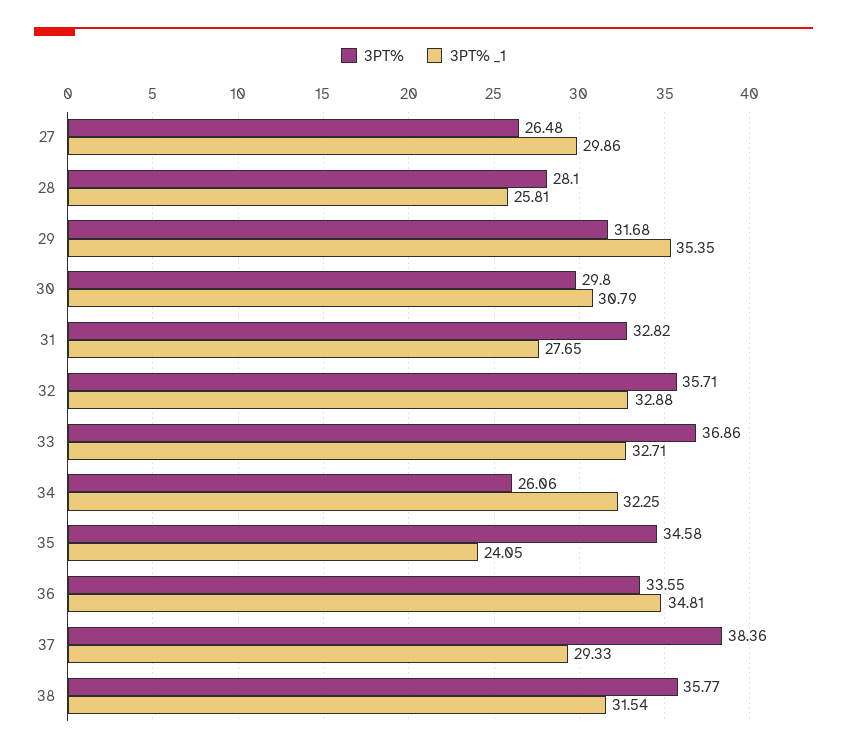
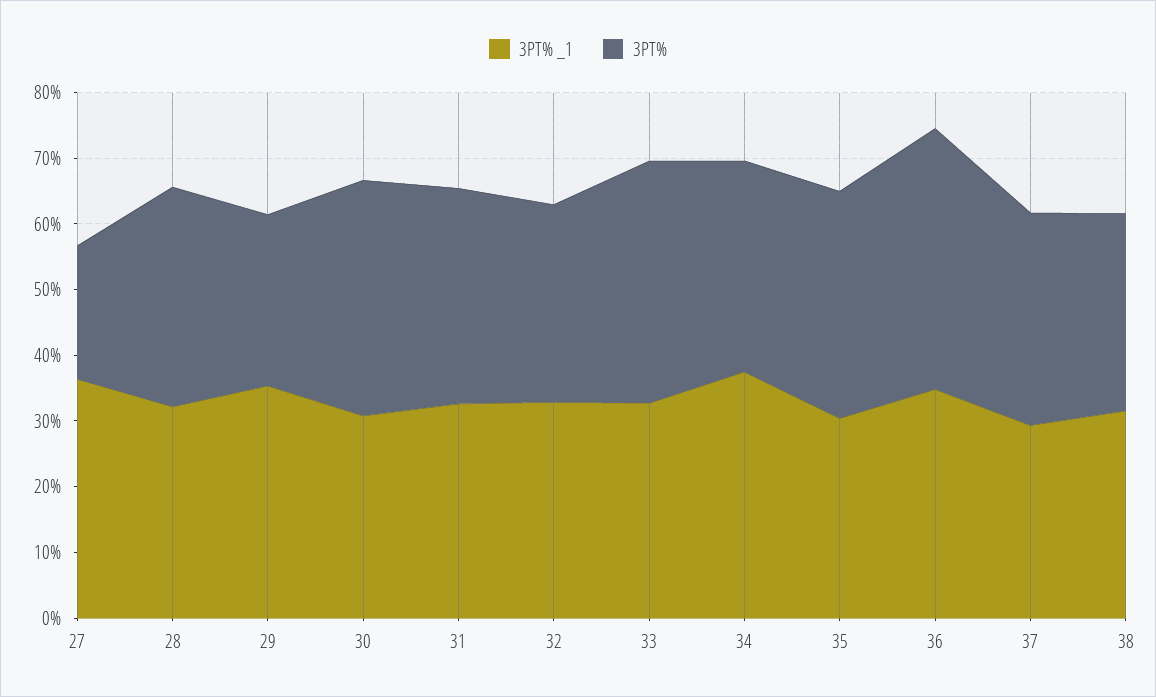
  {
    "3PT%": {
-     "27": 26.48,
+     "27": 20,
-     "28": 28.1,
+     "28": 34,
-     "29": 31.68,
+     "29": 26,
-     "30": 29.8,
+     "30": 36,
      "31": 32.82,
-     "32": 35.71,
+     "32": 30,
      "33": 36.86,
-     "34": 26.06,
+     "34": 32,
      "35": 34.58,
-     "36": 33.55,
+     "36": 40,
-     "37": 38.36,
+     "37": 32,
-     "38": 35.77
+     "38": 30
    },
    "3PT% _1": {
-     "27": 29.86,
+     "27": 36,
-     "28": 25.81,
+     "28": 32,
      "29": 35.35,
      "30": 30.79,
-     "31": 27.65,
+     "31": 32,
      "32": 32.88,
      "33": 32.71,
-     "34": 32.25,
+     "34": 38,
-     "35": 24.05,
+     "35": 30,
      "36": 34.81,
      "37": 29.33,
      "38": 31.54
    }
  }

